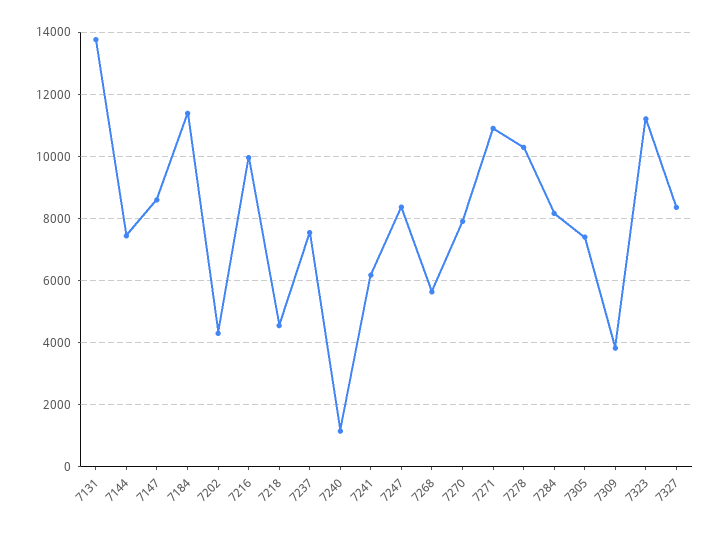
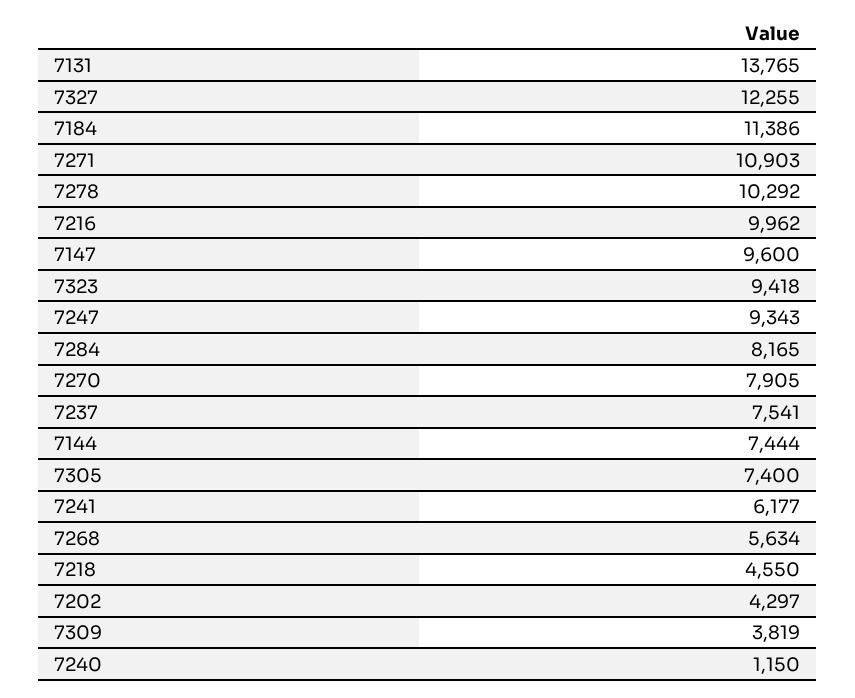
  {
    "7131": 13765,
    "7144": 7444,
-   "7147": 8600,
+   "7147": 9600,
    "7184": 11386,
    "7202": 4297,
    "7216": 9962,
    "7218": 4550,
    "7237": 7541,
    "7240": 1150,
    "7241": 6177,
-   "7247": 8400,
+   "7247": 9343,
    "7268": 5634,
    "7270": 7905,
    "7271": 10903,
    "7278": 10292,
    "7284": 8165,
    "7305": 7400,
    "7309": 3819,
-   "7323": 11200,
+   "7323": 9418,
-   "7327": 8400
+   "7327": 12255
  }

